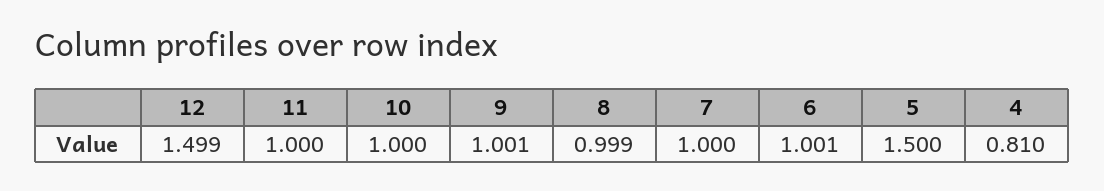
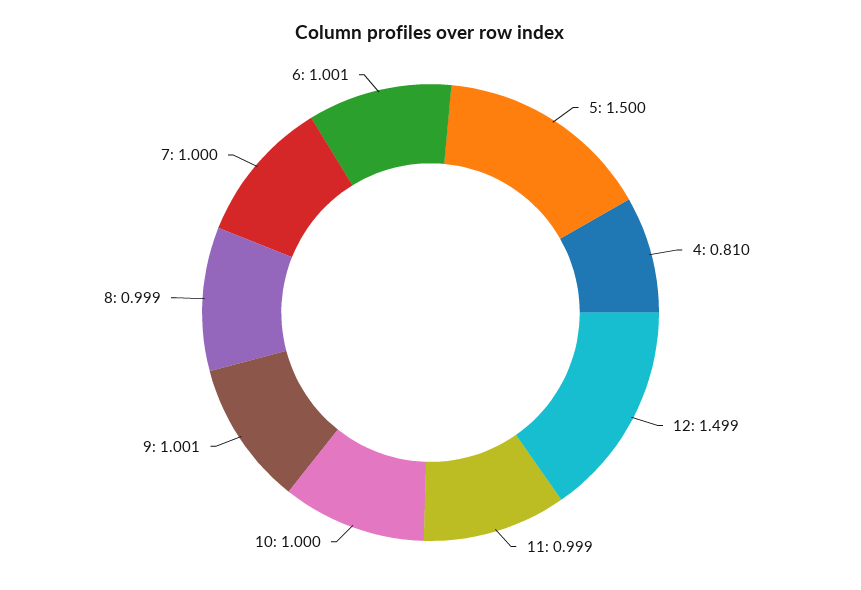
  {
    "12": 1.499,
-   "11": 1,
+   "11": 0.999,
    "10": 1,
    "9": 1.001,
    "8": 0.999,
    "7": 1,
    "6": 1.001,
    "5": 1.5,
    "4": 0.81
  }

